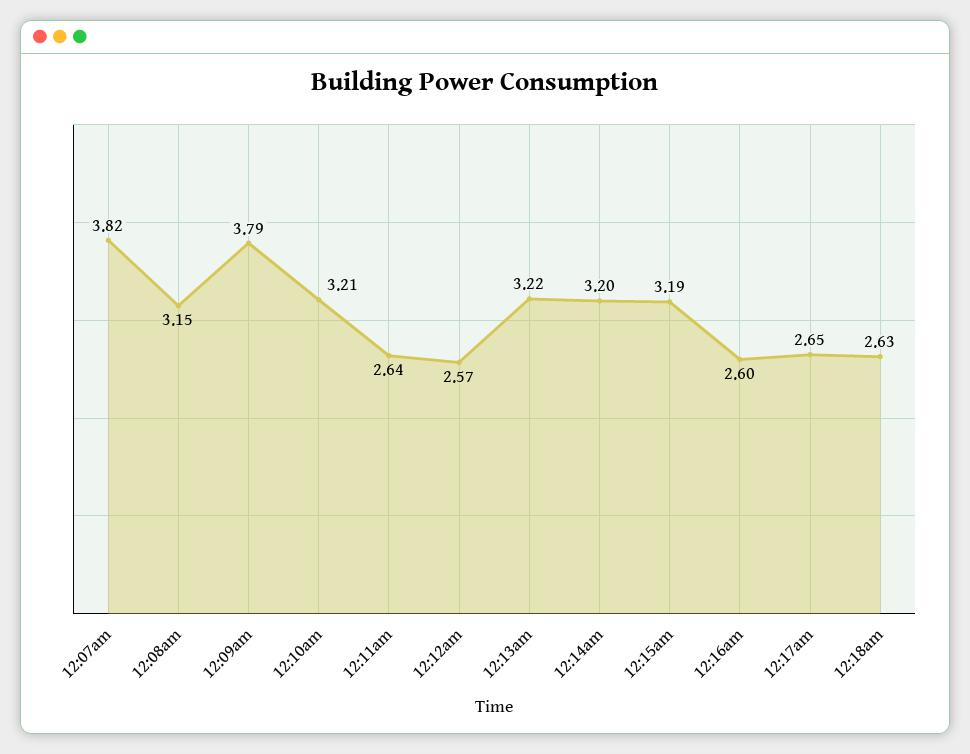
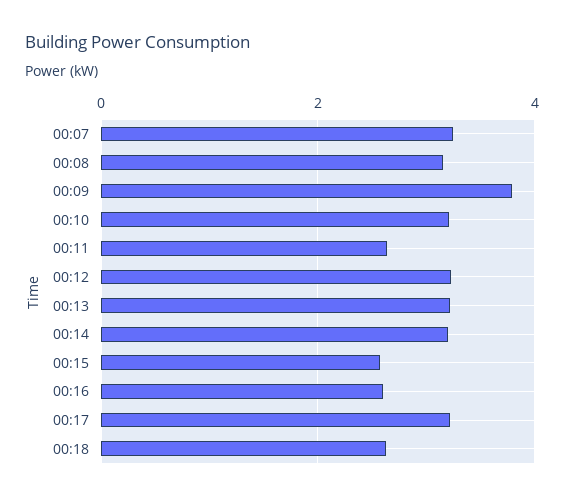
  {
-   "12:07am": 3.82,
+   "12:07am": 3.2,
    "12:08am": 3.15,
    "12:09am": 3.79,
    "12:10am": 3.21,
    "12:11am": 2.64,
-   "12:12am": 2.57,
+   "12:12am": 3.2,
    "12:13am": 3.22,
    "12:14am": 3.2,
-   "12:15am": 3.19,
+   "12:15am": 2.6,
    "12:16am": 2.6,
-   "12:17am": 2.65,
+   "12:17am": 3.2,
    "12:18am": 2.63
  }

